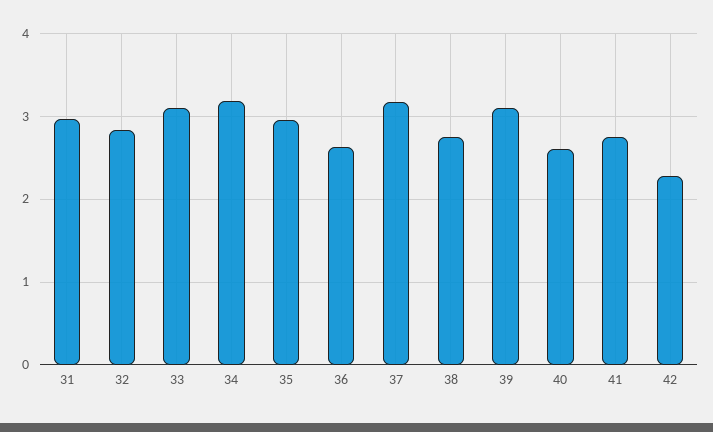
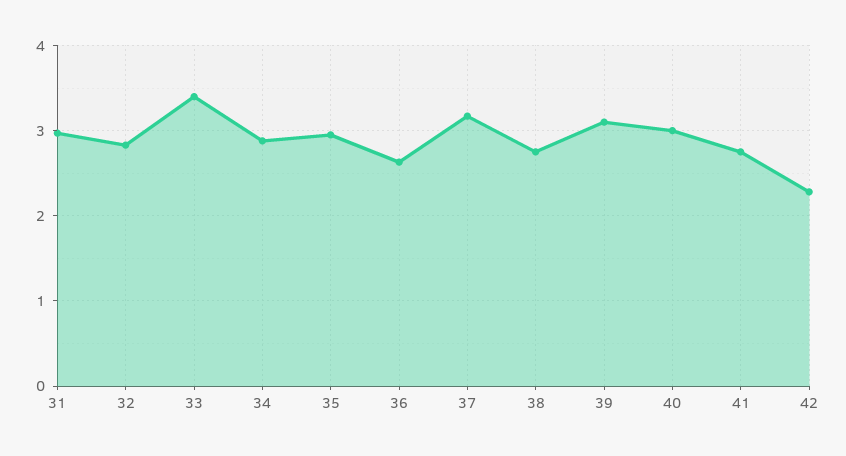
  {
    "31": 3,
    "32": 2.8,
-   "33": 3.1,
+   "33": 3.4,
-   "34": 3.2,
+   "34": 2.9,
    "35": 3,
    "36": 2.6,
    "37": 3.2,
    "38": 2.8,
    "39": 3.1,
-   "40": 2.6,
+   "40": 3,
    "41": 2.8,
    "42": 2.3
  }

